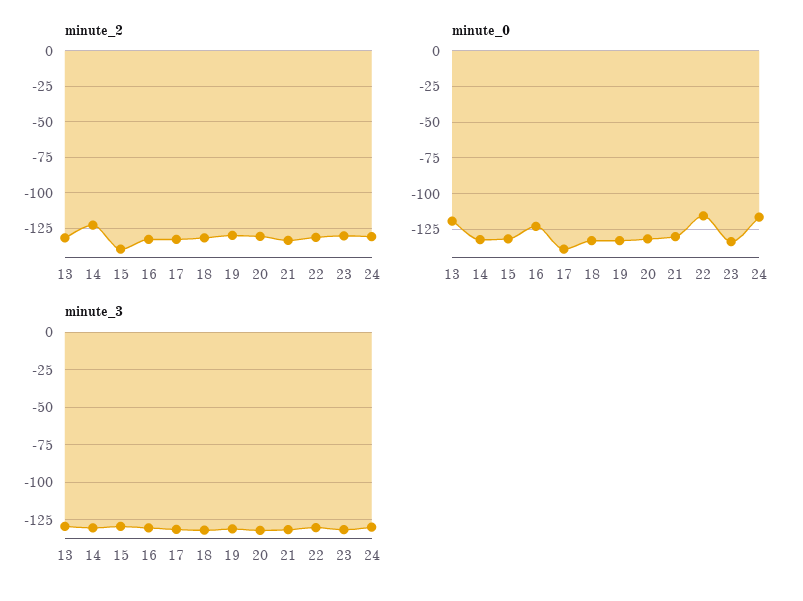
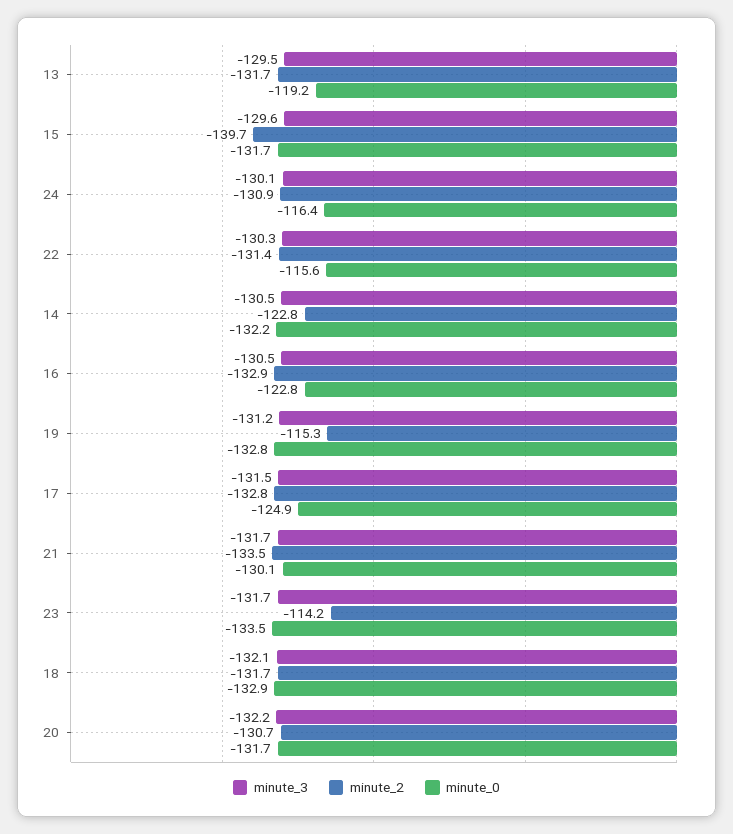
  {
    "minute_2": {
      "13": -131.7,
      "14": -122.8,
      "15": -139.7,
      "16": -132.9,
      "17": -132.8,
      "18": -131.7,
-     "19": -130,
+     "19": -115.3,
      "20": -130.7,
      "21": -133.5,
      "22": -131.4,
-     "23": -130,
+     "23": -114.2,
      "24": -130.9
    },
    "minute_0": {
      "13": -119.2,
      "14": -132.2,
      "15": -131.7,
      "16": -122.8,
-     "17": -140,
+     "17": -124.9,
      "18": -132.9,
      "19": -132.8,
      "20": -131.7,
      "21": -130.1,
      "22": -115.6,
      "23": -133.5,
      "24": -116.4
    },
    "minute_3": {
      "13": -129.5,
      "14": -130.5,
      "15": -129.6,
      "16": -130.5,
      "17": -131.5,
      "18": -132.1,
      "19": -131.2,
      "20": -132.2,
      "21": -131.7,
      "22": -130.3,
      "23": -131.7,
      "24": -130.1
    }
  }

